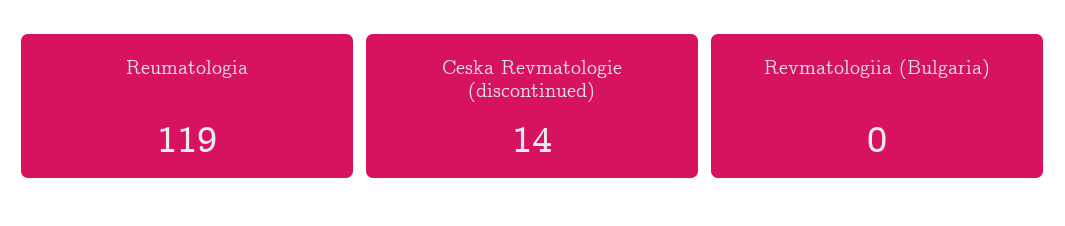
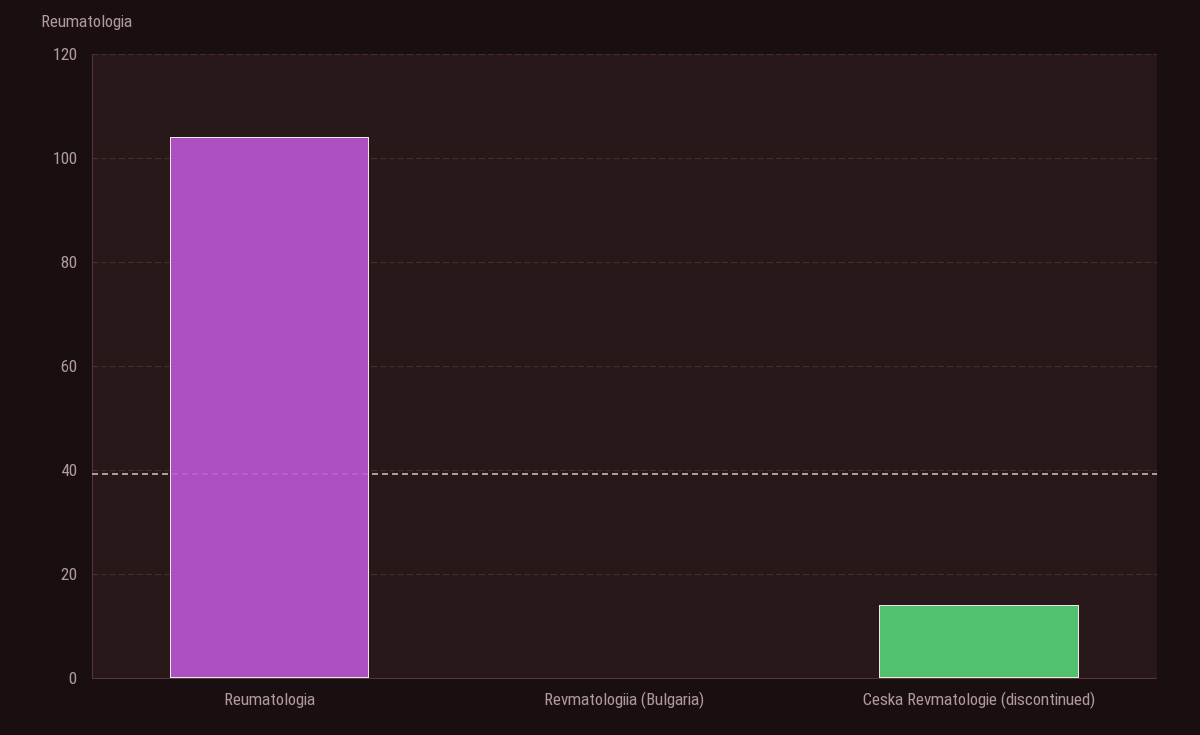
  {
-   "Reumatologia": 119,
+   "Reumatologia": 105,
    "Ceska Revmatologie (discontinued)": 14,
    "Revmatologiia (Bulgaria)": 0
  }

